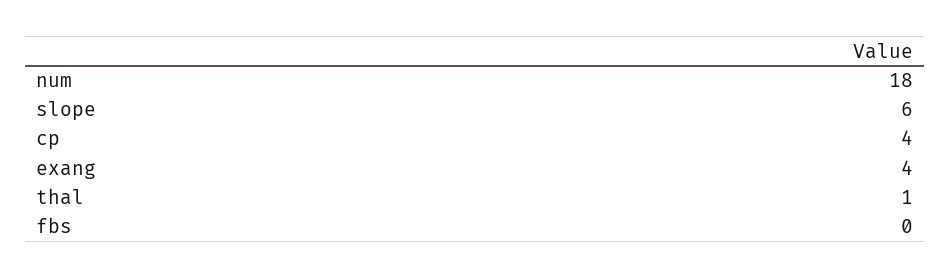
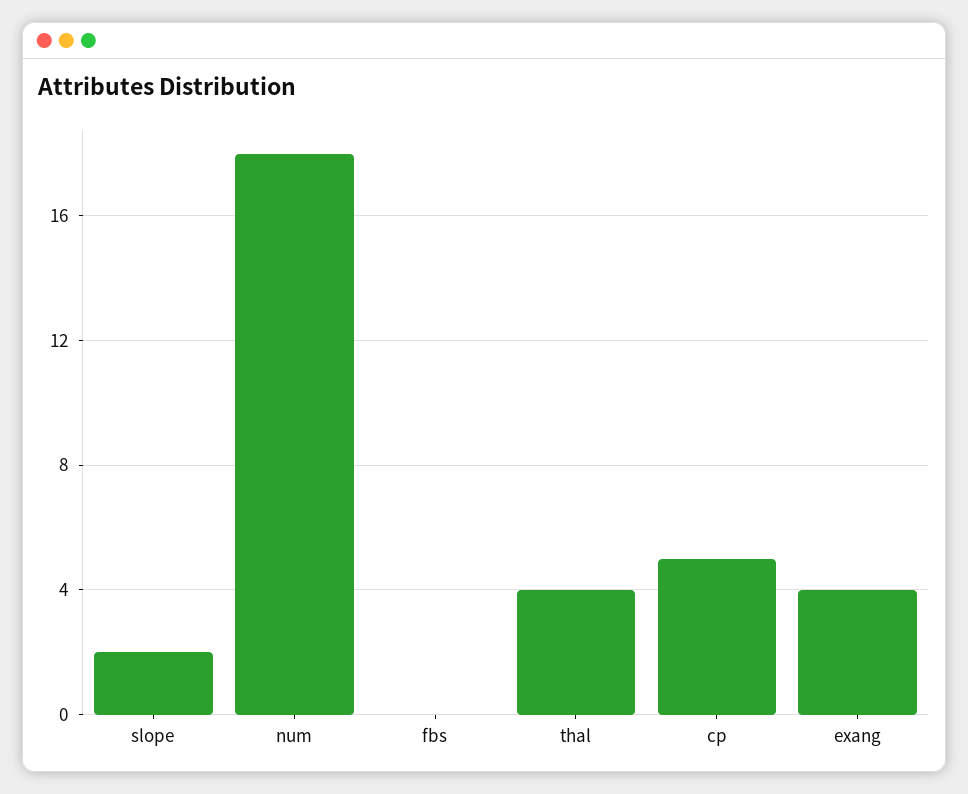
  {
    "num": 18,
-   "slope": 6,
+   "slope": 2,
-   "cp": 4,
+   "cp": 5,
    "exang": 4,
-   "thal": 1,
+   "thal": 4,
    "fbs": 0
  }

